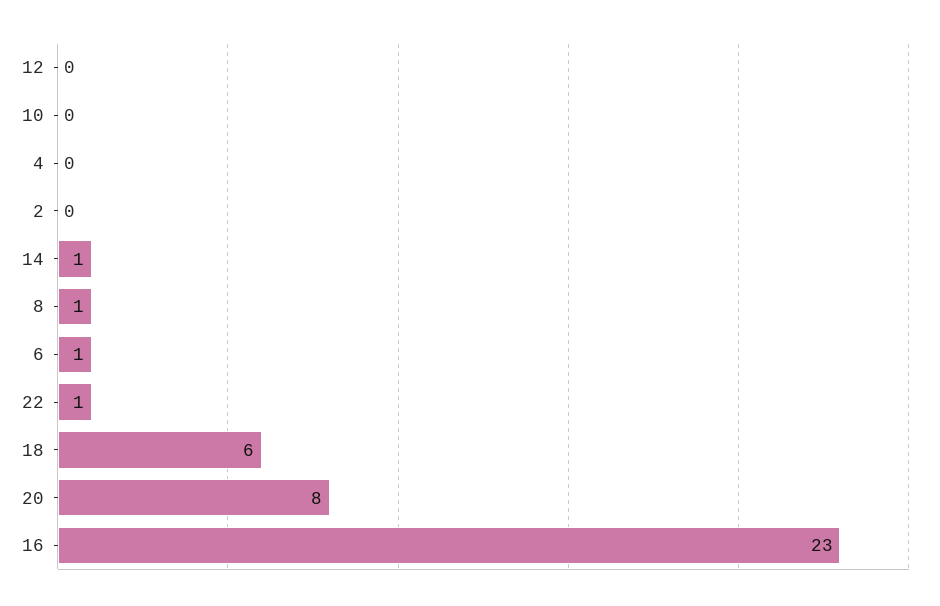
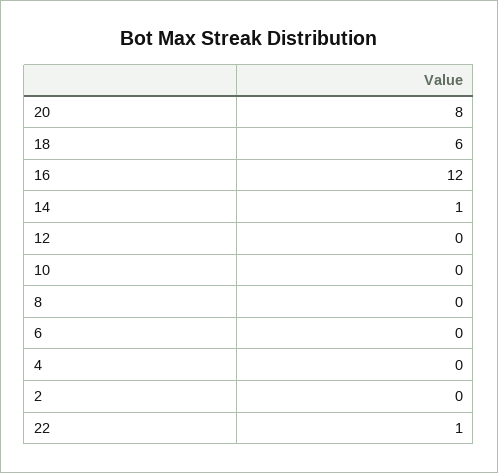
  {
    "12": 0,
    "10": 0,
    "4": 0,
    "2": 0,
    "14": 1,
-   "8": 1,
+   "8": 0,
-   "6": 1,
+   "6": 0,
    "22": 1,
    "18": 6,
    "20": 8,
-   "16": 23
+   "16": 12
  }

